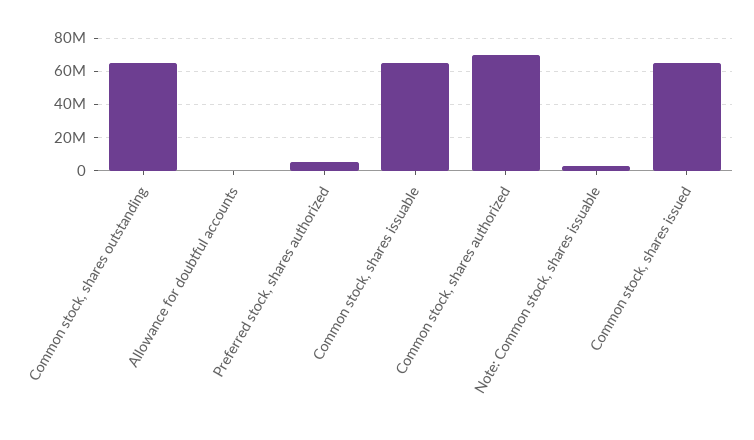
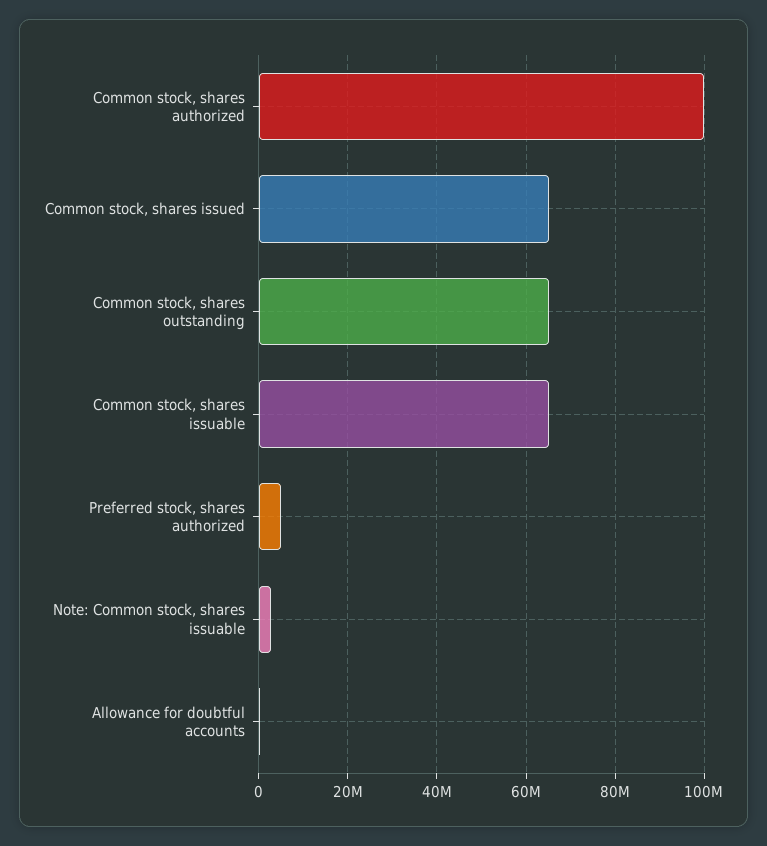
  {
    "Common stock, shares outstanding": 66000000,
    "Allowance for doubtful accounts": 0,
    "Preferred stock, shares authorized": 6000000,
    "Common stock, shares issuable": 66000000,
-   "Common stock, shares authorized": 70000000,
+   "Common stock, shares authorized": 100000000,
    "Note: Common stock, shares issuable": 2000000,
    "Common stock, shares issued": 66000000
  }

